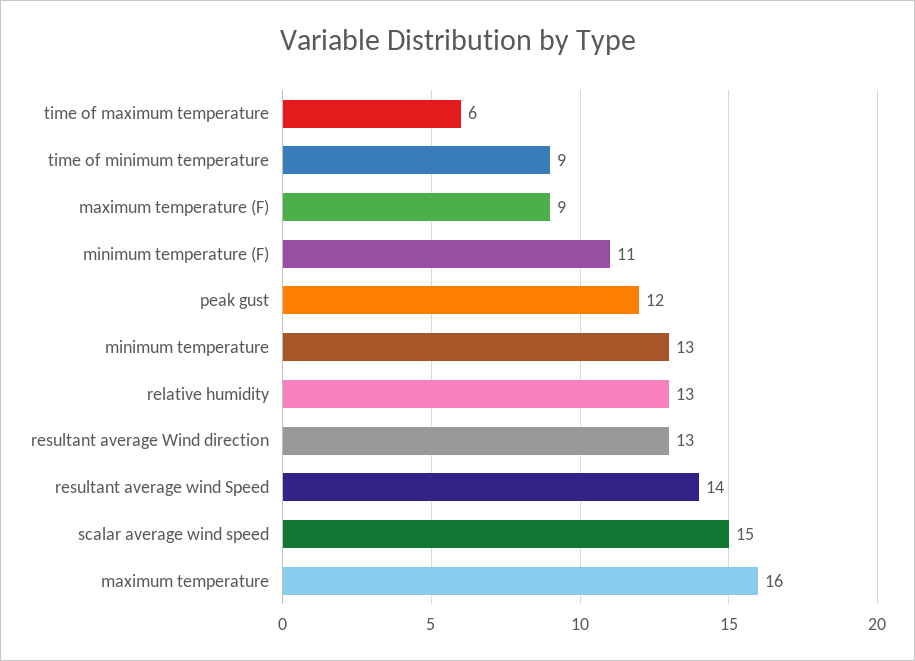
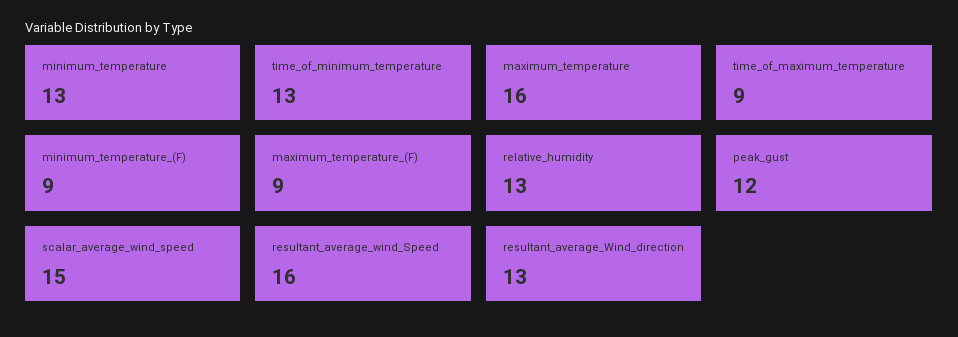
  {
-   "time of maximum temperature": 6,
+   "time of maximum temperature": 9,
-   "time of minimum temperature": 9,
+   "time of minimum temperature": 13,
    "maximum temperature (F)": 9,
-   "minimum temperature (F)": 11,
+   "minimum temperature (F)": 9,
    "peak gust": 12,
    "minimum temperature": 13,
    "relative humidity": 13,
    "resultant average Wind direction": 13,
-   "resultant average wind Speed": 14,
+   "resultant average wind Speed": 16,
    "scalar average wind speed": 15,
    "maximum temperature": 16
  }

